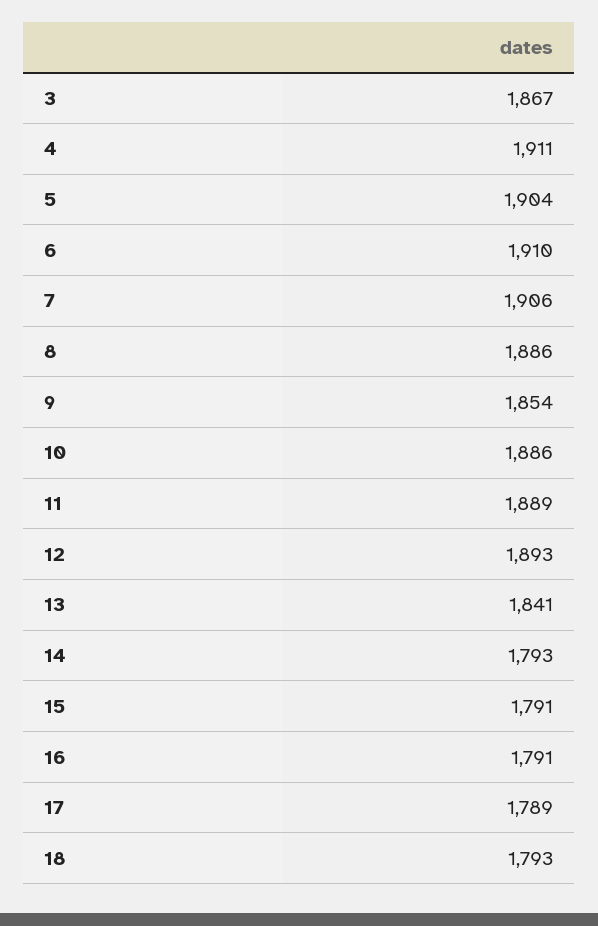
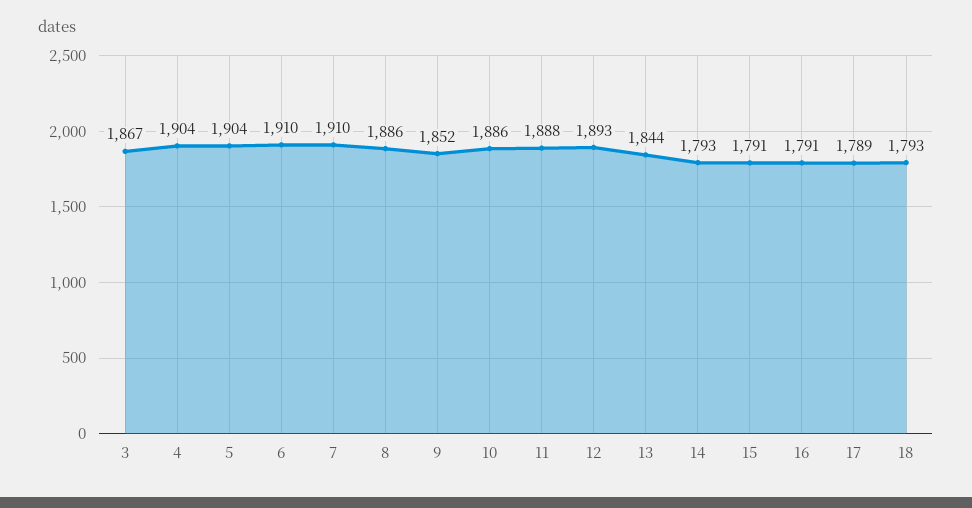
  {
    "3": 1867,
-   "4": 1911,
+   "4": 1904,
    "5": 1904,
    "6": 1910,
-   "7": 1906,
+   "7": 1910,
    "8": 1886,
-   "9": 1854,
+   "9": 1852,
    "10": 1886,
-   "11": 1889,
+   "11": 1888,
    "12": 1893,
-   "13": 1841,
+   "13": 1844,
    "14": 1793,
    "15": 1791,
    "16": 1791,
    "17": 1789,
    "18": 1793
  }

